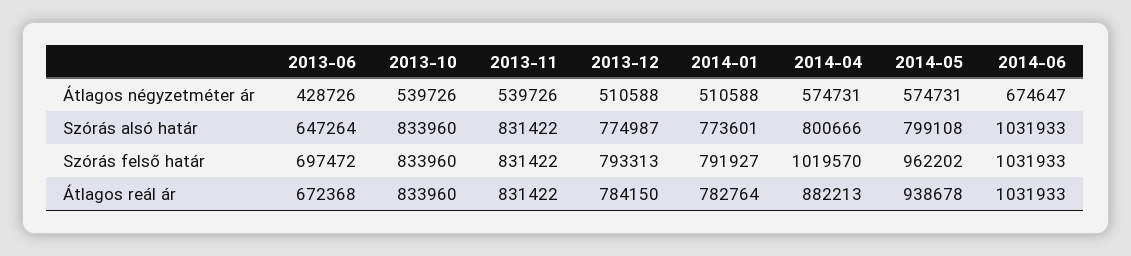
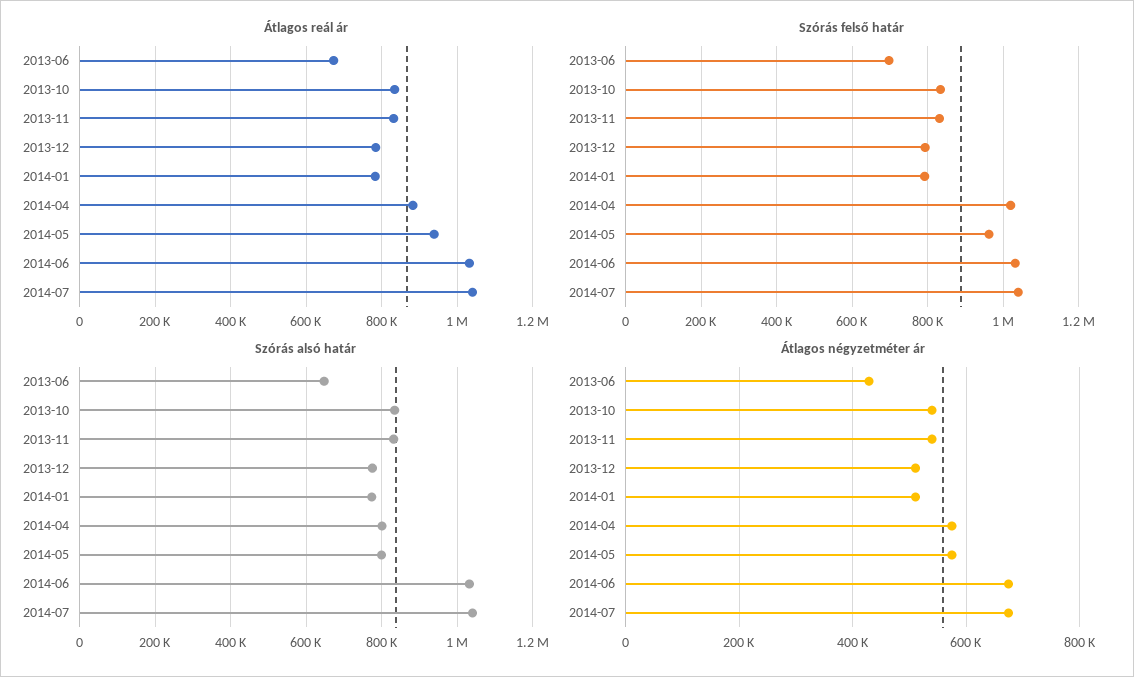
  {
    "Átlagos négyzetméter ár": {
      "2013-06": 428726,
      "2013-10": 539726,
      "2013-11": 539726,
      "2013-12": 510588,
      "2014-01": 510588,
      "2014-04": 574731,
      "2014-05": 574731,
-     "2014-06": 674647
+     "2014-06": 674647,
+     "2014-07": 680000
    },
    "Szórás alsó határ": {
      "2013-06": 647264,
      "2013-10": 833960,
      "2013-11": 831422,
      "2013-12": 774987,
      "2014-01": 773601,
      "2014-04": 800666,
      "2014-05": 799108,
-     "2014-06": 1031933
+     "2014-06": 1031933,
+     "2014-07": 1040000
    },
    "Szórás felső határ": {
      "2013-06": 697472,
      "2013-10": 833960,
      "2013-11": 831422,
      "2013-12": 793313,
      "2014-01": 791927,
      "2014-04": 1019570,
      "2014-05": 962202,
-     "2014-06": 1031933
+     "2014-06": 1031933,
+     "2014-07": 1040000
    },
    "Átlagos reál ár": {
      "2013-06": 672368,
      "2013-10": 833960,
      "2013-11": 831422,
      "2013-12": 784150,
      "2014-01": 782764,
      "2014-04": 882213,
      "2014-05": 938678,
-     "2014-06": 1031933
+     "2014-06": 1031933,
+     "2014-07": 1040000
    }
  }

